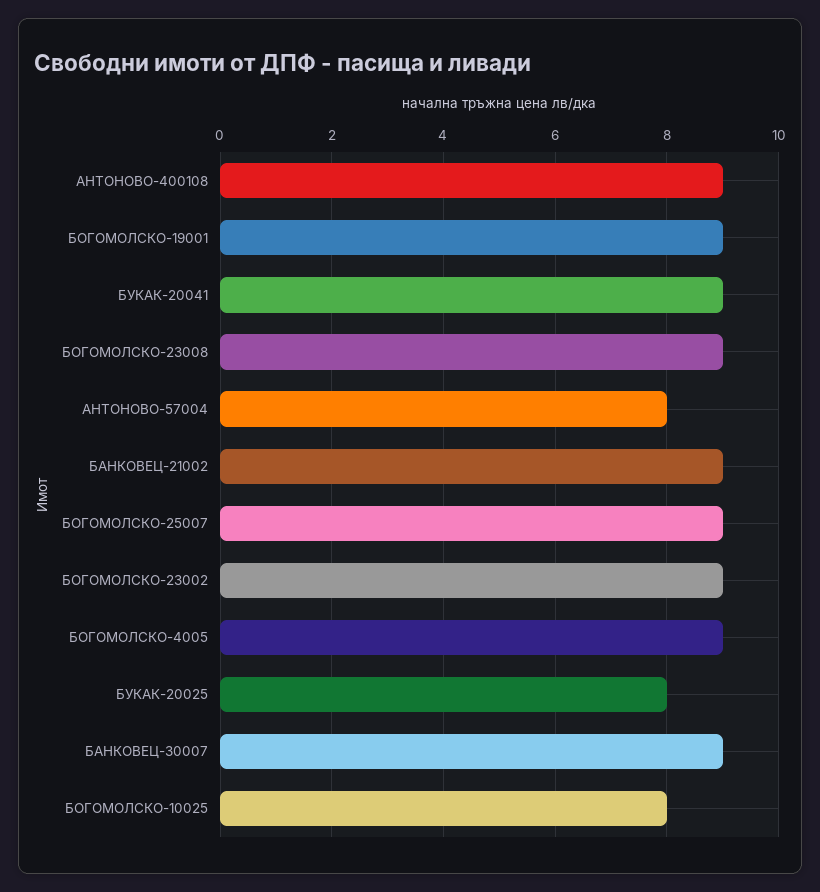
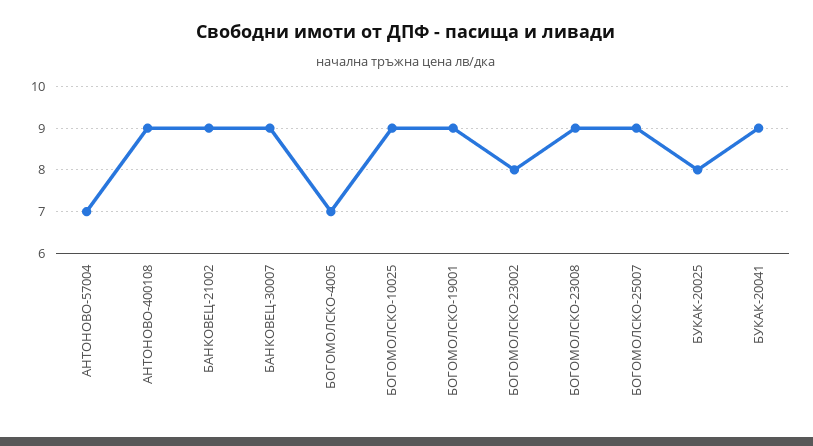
  {
    "АНТОНОВО-400108": 9,
    "БОГОМОЛСКО-19001": 9,
    "БУКАК-20041": 9,
    "БОГОМОЛСКО-23008": 9,
-   "АНТОНОВО-57004": 8,
+   "АНТОНОВО-57004": 7,
    "БАНКОВЕЦ-21002": 9,
    "БОГОМОЛСКО-25007": 9,
-   "БОГОМОЛСКО-23002": 9,
+   "БОГОМОЛСКО-23002": 8,
-   "БОГОМОЛСКО-4005": 9,
+   "БОГОМОЛСКО-4005": 7,
    "БУКАК-20025": 8,
    "БАНКОВЕЦ-30007": 9,
-   "БОГОМОЛСКО-10025": 8
+   "БОГОМОЛСКО-10025": 9
  }

